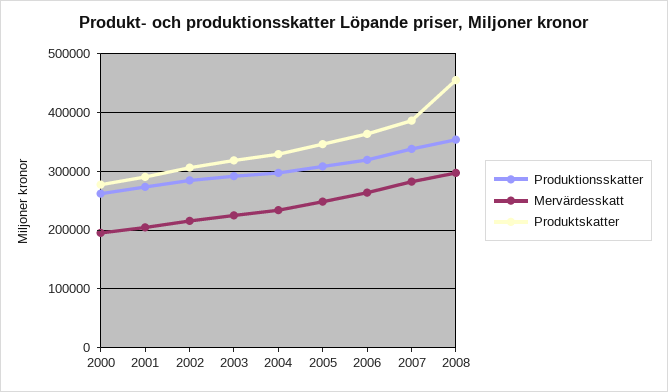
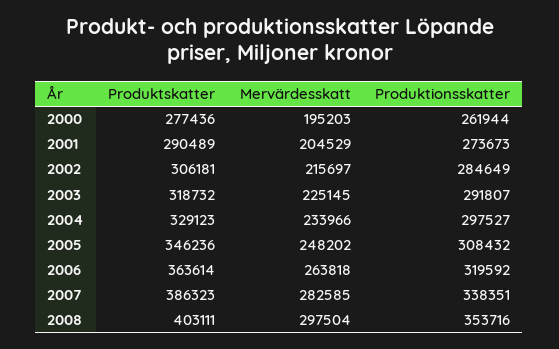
  {
    "Produktionsskatter": {
      "2000": 261944,
      "2001": 273673,
      "2002": 284649,
      "2003": 291807,
      "2004": 297527,
      "2005": 308432,
      "2006": 319592,
      "2007": 338351,
      "2008": 353716
    },
    "Mervärdesskatt": {
      "2000": 195203,
      "2001": 204529,
      "2002": 215697,
      "2003": 225145,
      "2004": 233966,
      "2005": 248202,
      "2006": 263818,
      "2007": 282585,
      "2008": 297504
    },
    "Produktskatter": {
      "2000": 277436,
      "2001": 290489,
      "2002": 306181,
      "2003": 318732,
      "2004": 329123,
      "2005": 346236,
      "2006": 363614,
      "2007": 386323,
-     "2008": 460000
+     "2008": 403111
    }
  }

